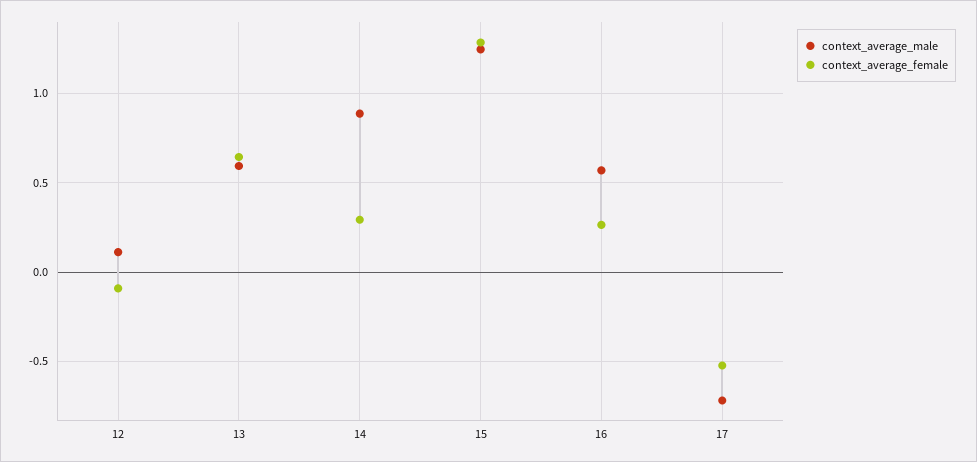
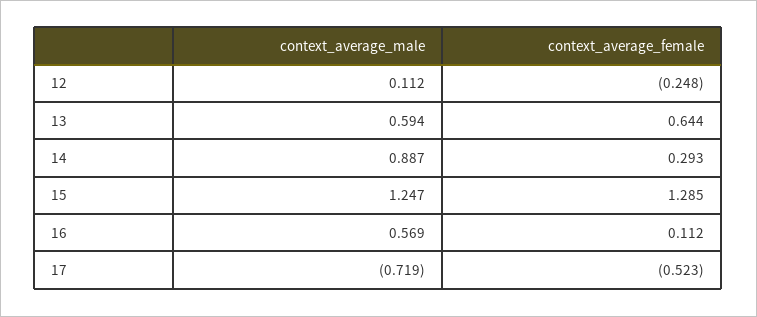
  {
    "context_average_male": {
      "12": 0.112,
      "13": 0.594,
      "14": 0.887,
      "15": 1.247,
      "16": 0.569,
      "17": -0.719
    },
    "context_average_female": {
-     "12": -0.1,
+     "12": -0.248,
      "13": 0.644,
      "14": 0.293,
      "15": 1.285,
-     "16": 0.25,
+     "16": 0.112,
      "17": -0.523
    }
  }

